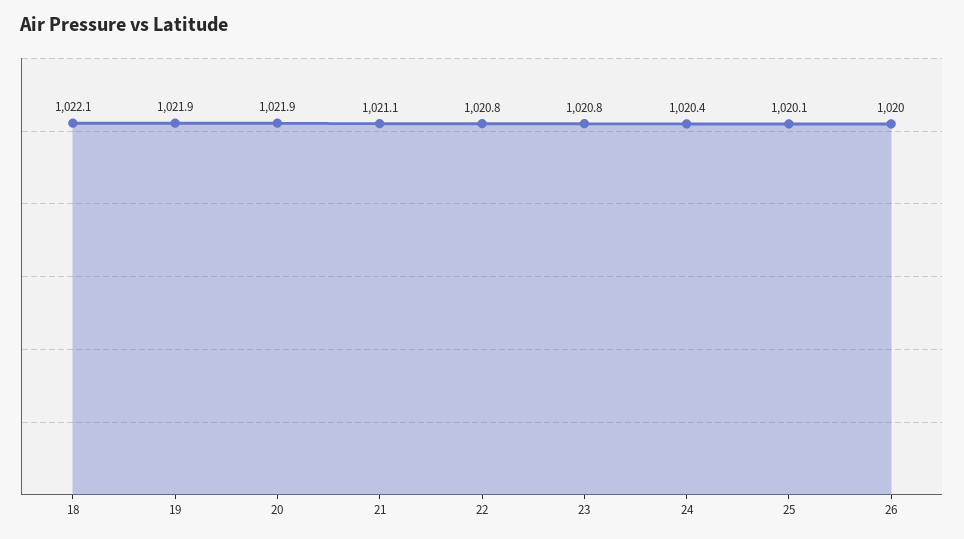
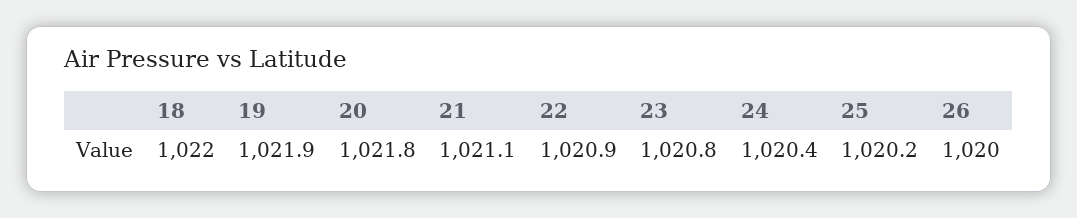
  {
-   "18": 1022.1,
+   "18": 1022,
    "19": 1021.9,
-   "20": 1021.9,
+   "20": 1021.8,
    "21": 1021.1,
-   "22": 1020.8,
+   "22": 1020.9,
    "23": 1020.8,
    "24": 1020.4,
-   "25": 1020.1,
+   "25": 1020.2,
    "26": 1020
  }

